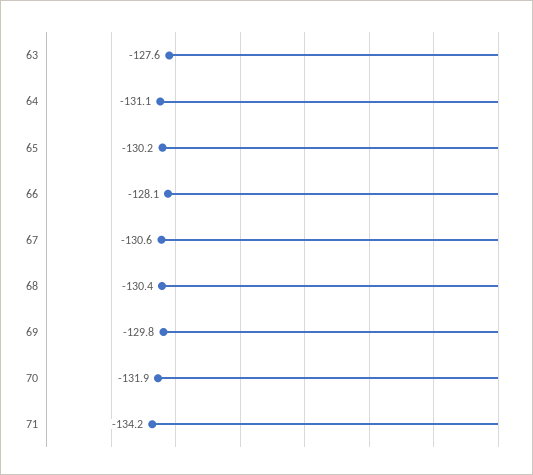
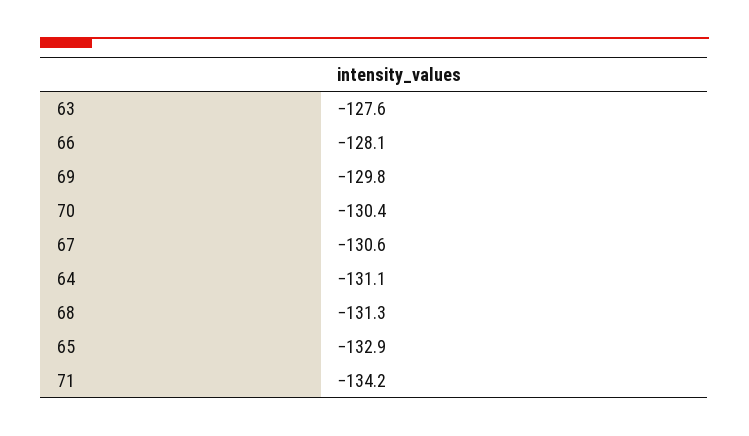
  {
    "63": -127.6,
    "64": -131.1,
-   "65": -130.2,
+   "65": -132.9,
    "66": -128.1,
    "67": -130.6,
-   "68": -130.4,
+   "68": -131.3,
    "69": -129.8,
-   "70": -131.9,
+   "70": -130.4,
    "71": -134.2
  }

